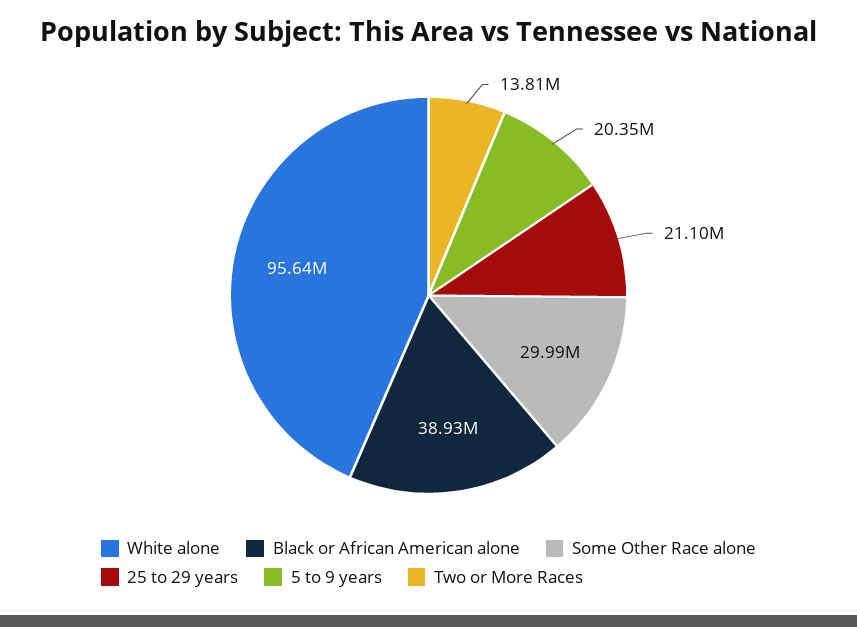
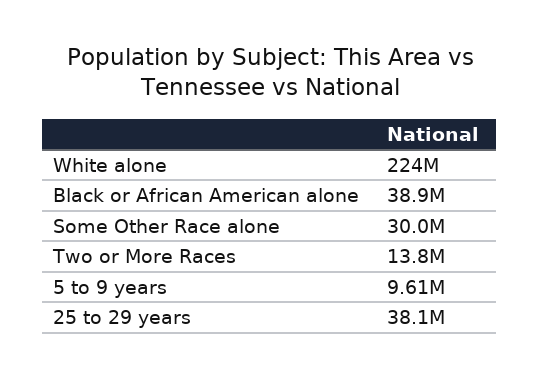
  {
-   "White alone": 95640000,
+   "White alone": 224000000,
    "Black or African American alone": 38930000,
    "Some Other Race alone": 29990000,
-   "25 to 29 years": 21100000,
+   "25 to 29 years": 38100000,
-   "5 to 9 years": 20350000,
+   "5 to 9 years": 9610000,
    "Two or More Races": 13810000
  }

